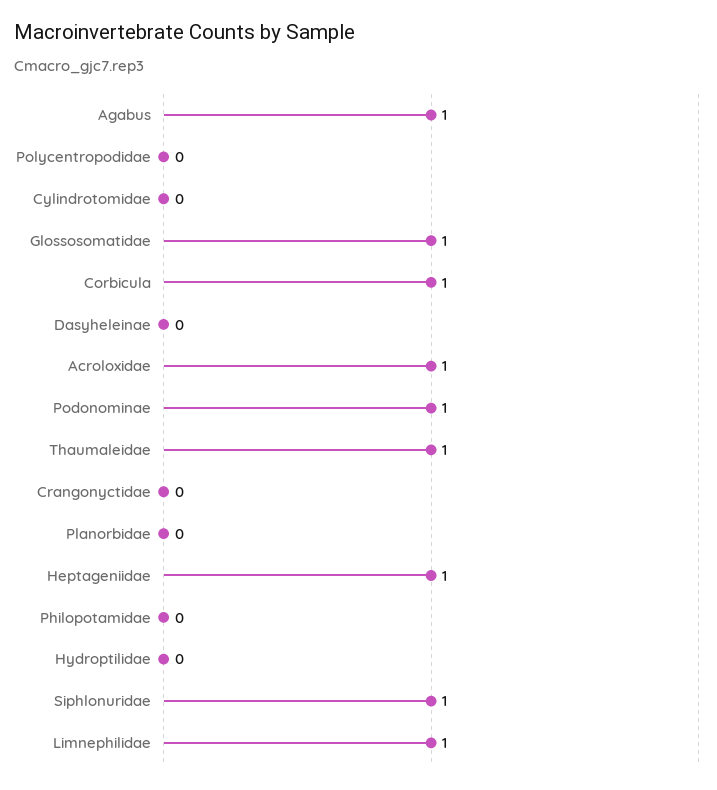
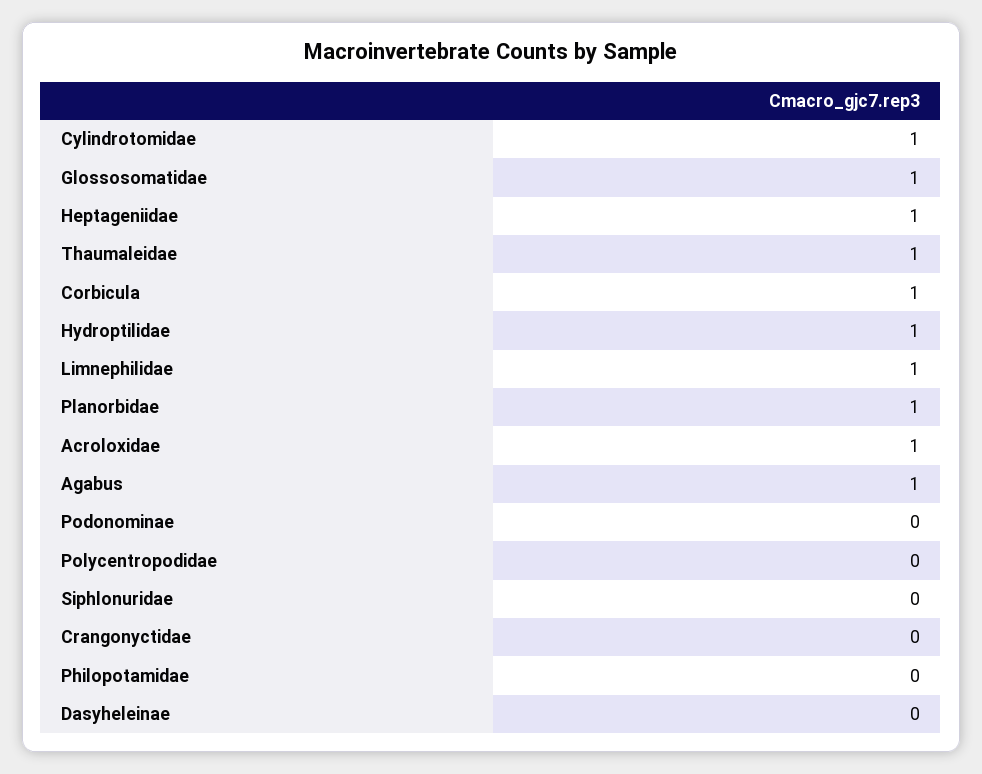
  {
    "Agabus": 1,
    "Polycentropodidae": 0,
-   "Cylindrotomidae": 0,
+   "Cylindrotomidae": 1,
    "Glossosomatidae": 1,
    "Corbicula": 1,
    "Dasyheleinae": 0,
    "Acroloxidae": 1,
-   "Podonominae": 1,
+   "Podonominae": 0,
    "Thaumaleidae": 1,
    "Crangonyctidae": 0,
-   "Planorbidae": 0,
+   "Planorbidae": 1,
    "Heptageniidae": 1,
    "Philopotamidae": 0,
-   "Hydroptilidae": 0,
+   "Hydroptilidae": 1,
-   "Siphlonuridae": 1,
+   "Siphlonuridae": 0,
    "Limnephilidae": 1
  }

